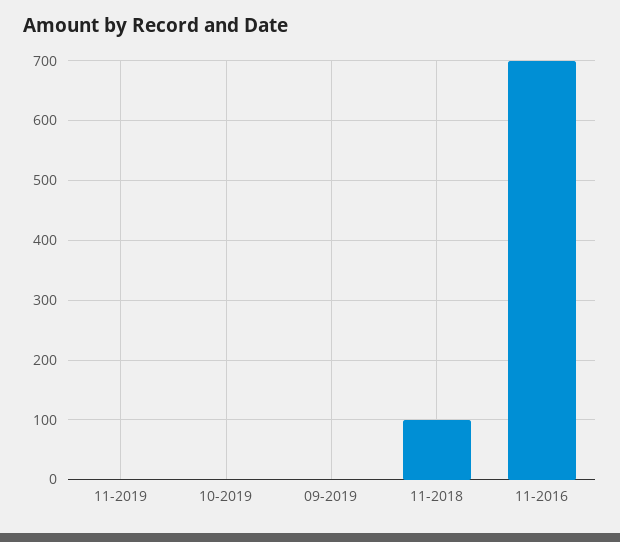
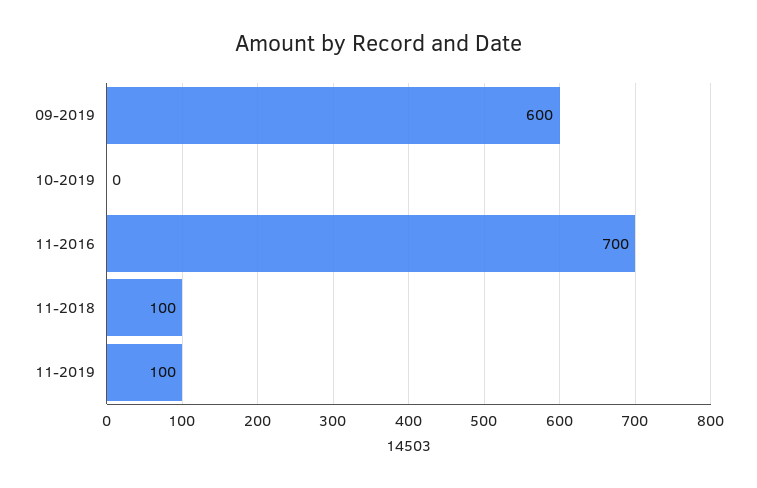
  {
-   "11-2019": 0,
+   "11-2019": 100,
    "10-2019": 0,
-   "09-2019": 0,
+   "09-2019": 600,
    "11-2018": 100,
    "11-2016": 700
  }

